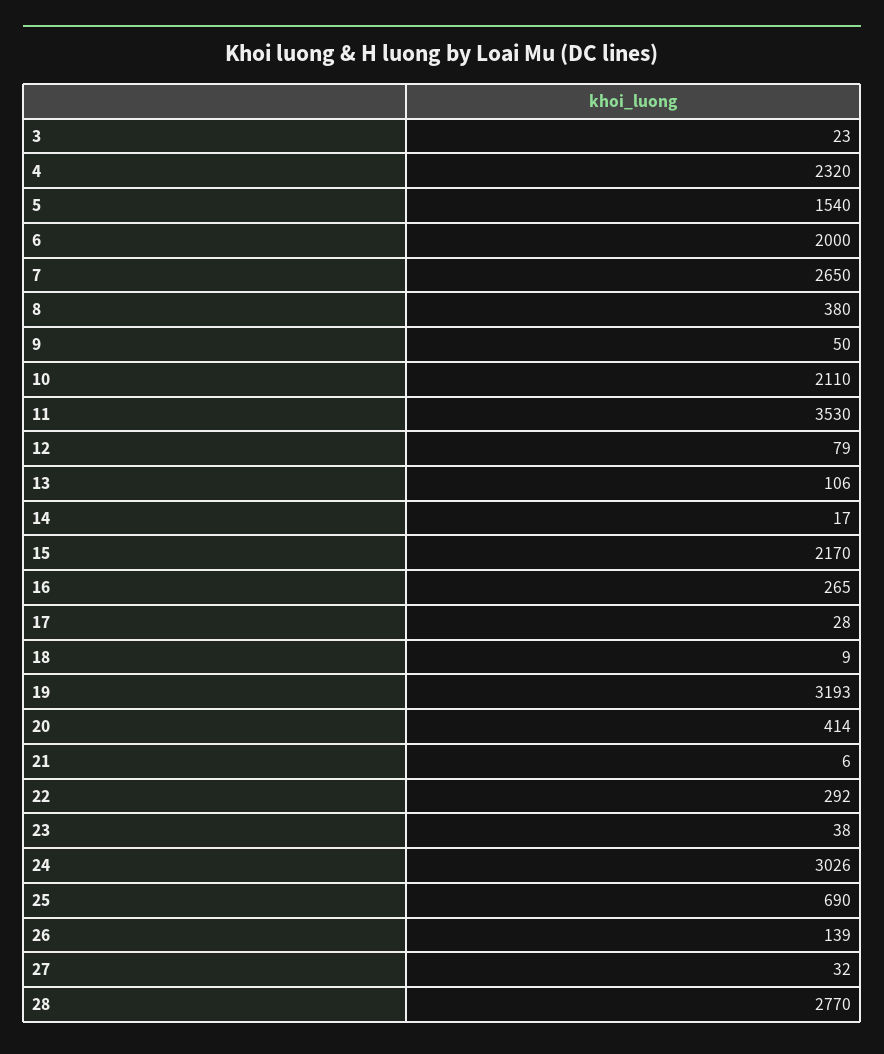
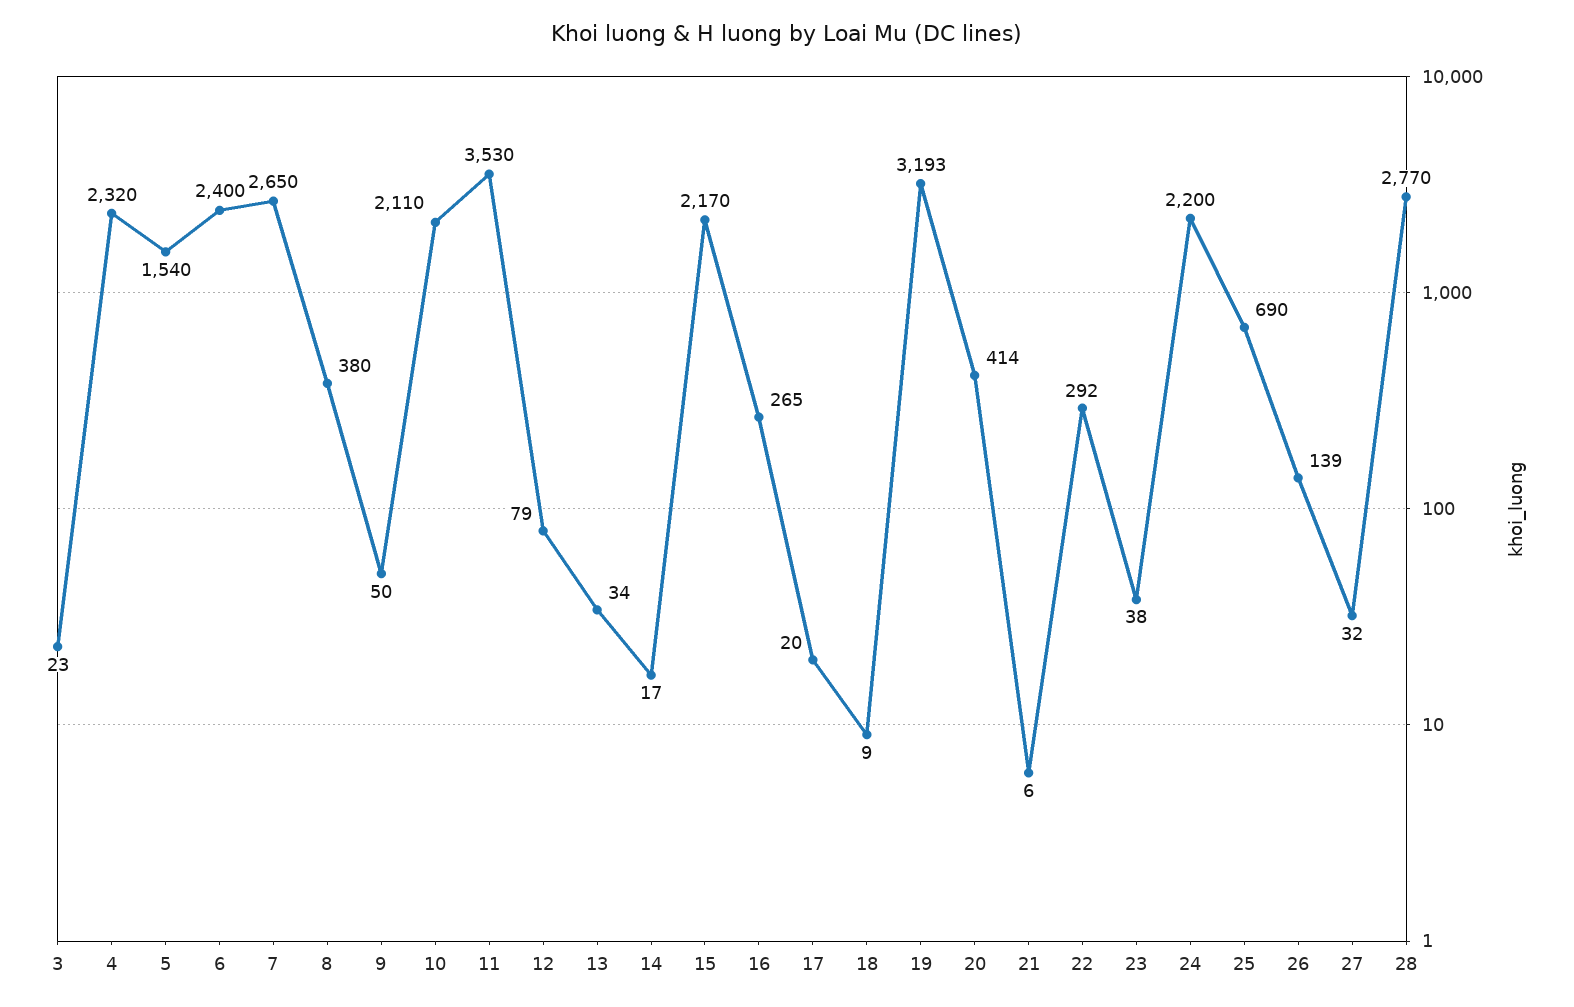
  {
    "3": 23,
    "4": 2320,
    "5": 1540,
-   "6": 2000,
+   "6": 2400,
    "7": 2650,
    "8": 380,
    "9": 50,
    "10": 2110,
    "11": 3530,
    "12": 79,
-   "13": 106,
+   "13": 34,
    "14": 17,
    "15": 2170,
    "16": 265,
-   "17": 28,
+   "17": 20,
    "18": 9,
    "19": 3193,
    "20": 414,
    "21": 6,
    "22": 292,
    "23": 38,
-   "24": 3026,
+   "24": 2200,
    "25": 690,
    "26": 139,
    "27": 32,
    "28": 2770
  }

